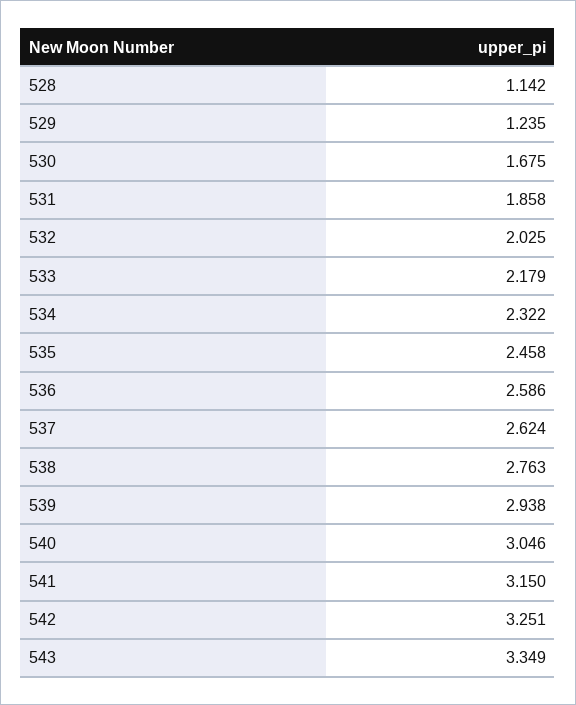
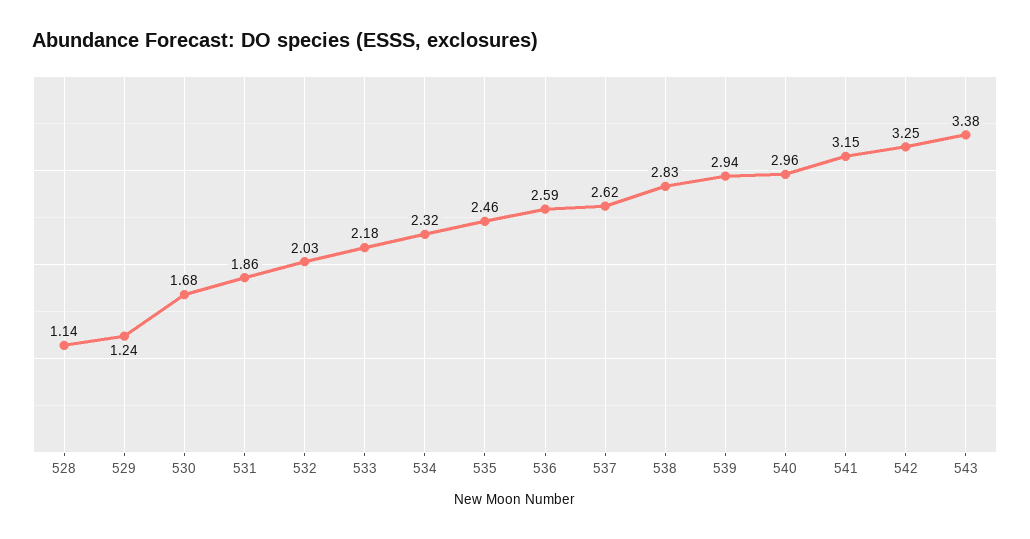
  {
    "528": 1.142,
    "529": 1.235,
    "530": 1.675,
    "531": 1.858,
    "532": 2.025,
    "533": 2.179,
    "534": 2.322,
    "535": 2.458,
    "536": 2.586,
    "537": 2.624,
-   "538": 2.763,
+   "538": 2.83,
    "539": 2.938,
-   "540": 3.046,
+   "540": 2.96,
    "541": 3.15,
    "542": 3.251,
-   "543": 3.349
+   "543": 3.38
  }

